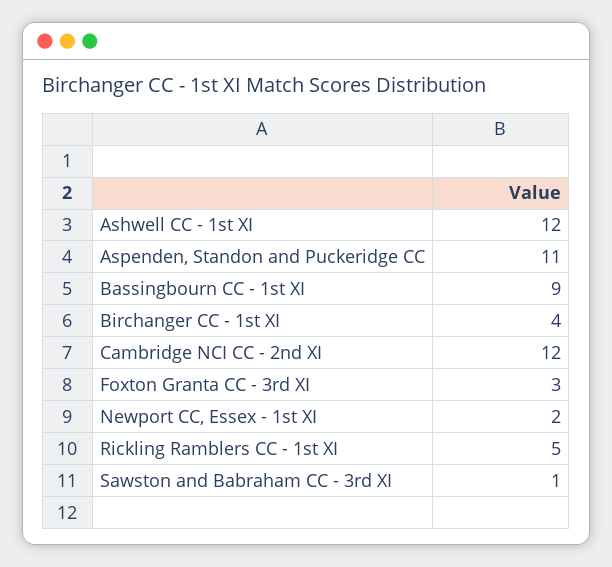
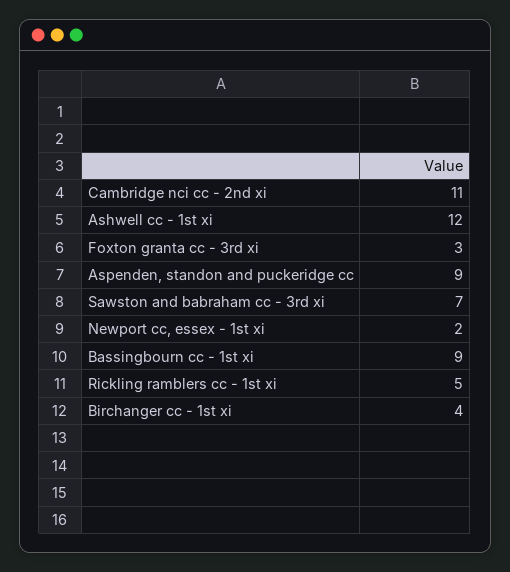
  {
    "Ashwell CC - 1st XI": 12,
-   "Aspenden, Standon and Puckeridge CC": 11,
+   "Aspenden, Standon and Puckeridge CC": 9,
    "Bassingbourn CC - 1st XI": 9,
    "Birchanger CC - 1st XI": 4,
-   "Cambridge NCI CC - 2nd XI": 12,
+   "Cambridge NCI CC - 2nd XI": 11,
    "Foxton Granta CC - 3rd XI": 3,
    "Newport CC, Essex - 1st XI": 2,
    "Rickling Ramblers CC - 1st XI": 5,
-   "Sawston and Babraham CC - 3rd XI": 1
+   "Sawston and Babraham CC - 3rd XI": 7
  }

